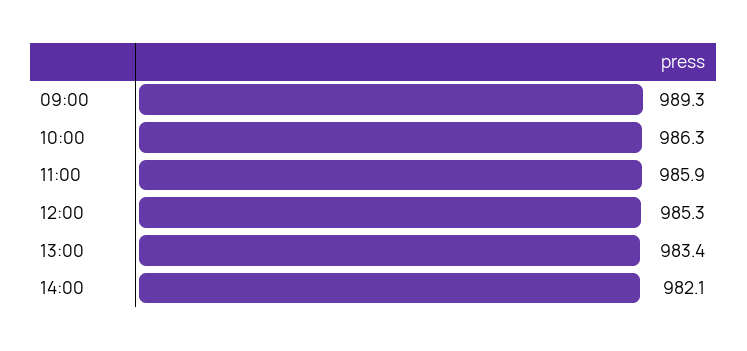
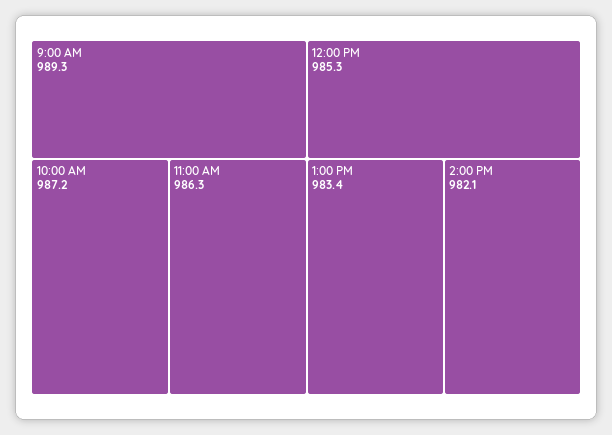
  {
    "09:00": 989.3,
-   "10:00": 986.3,
+   "10:00": 987.2,
-   "11:00": 985.9,
+   "11:00": 986.3,
    "12:00": 985.3,
    "13:00": 983.4,
    "14:00": 982.1
  }

